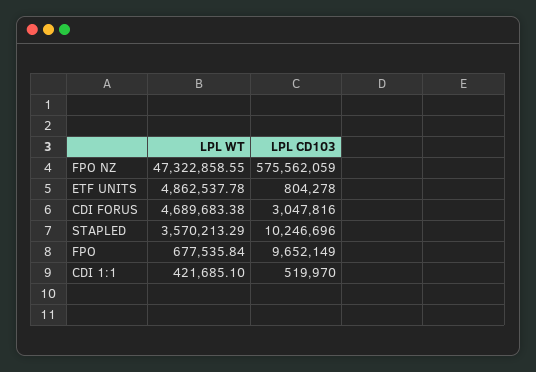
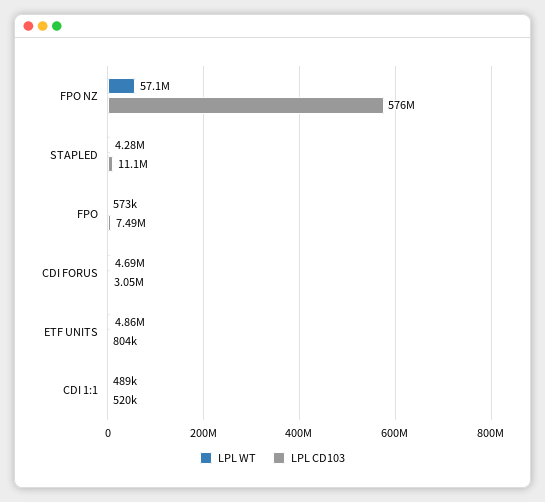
  {
    "LPL WT": {
-     "FPO NZ": 47322858.55,
+     "FPO NZ": 57100000,
      "ETF UNITS": 4862537.78,
      "CDI FORUS": 4689683.38,
-     "STAPLED": 3570213.29,
+     "STAPLED": 4280000,
-     "FPO": 677535.84,
+     "FPO": 573000,
-     "CDI 1:1": 421685.1
+     "CDI 1:1": 489000
    },
    "LPL CD103": {
      "FPO NZ": 575562059,
      "ETF UNITS": 804278,
      "CDI FORUS": 3047816,
-     "STAPLED": 10246696,
+     "STAPLED": 11100000,
-     "FPO": 9652149,
+     "FPO": 7490000,
      "CDI 1:1": 519970
    }
  }

